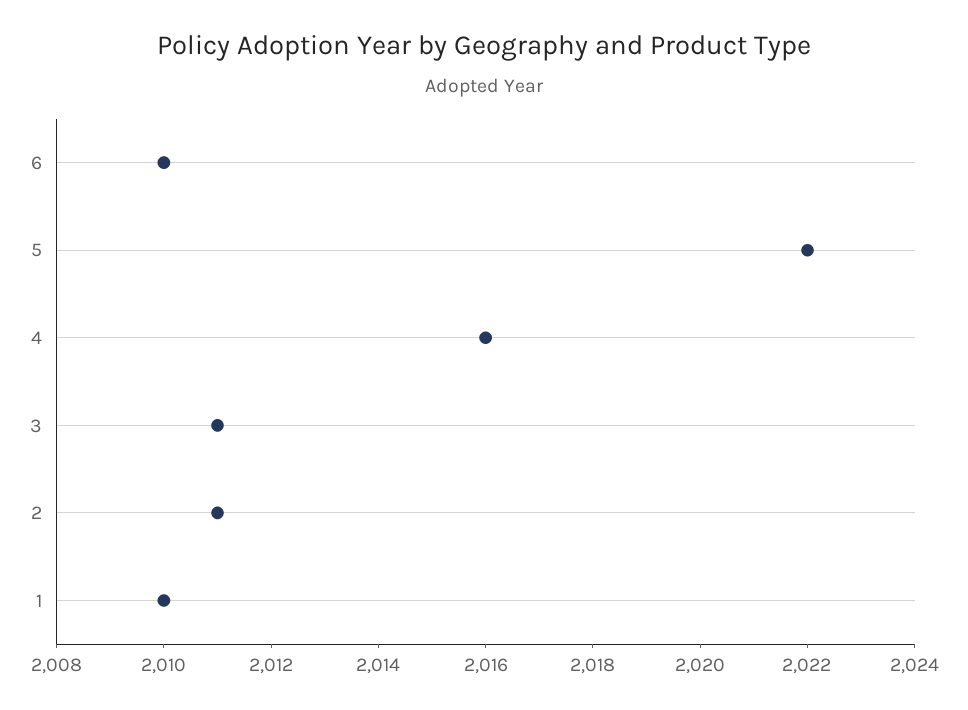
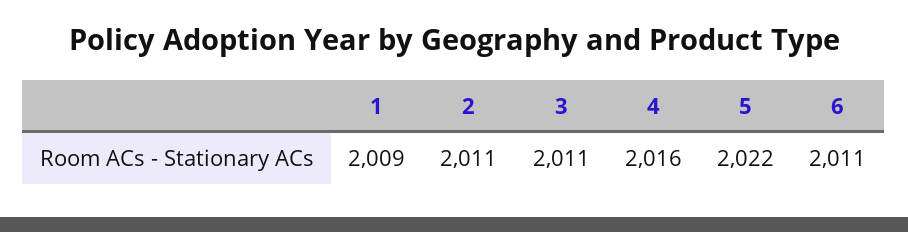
  {
-   "6": 2010,
+   "6": 2011,
    "5": 2022,
    "4": 2016,
    "3": 2011,
    "2": 2011,
-   "1": 2010
+   "1": 2009
  }

